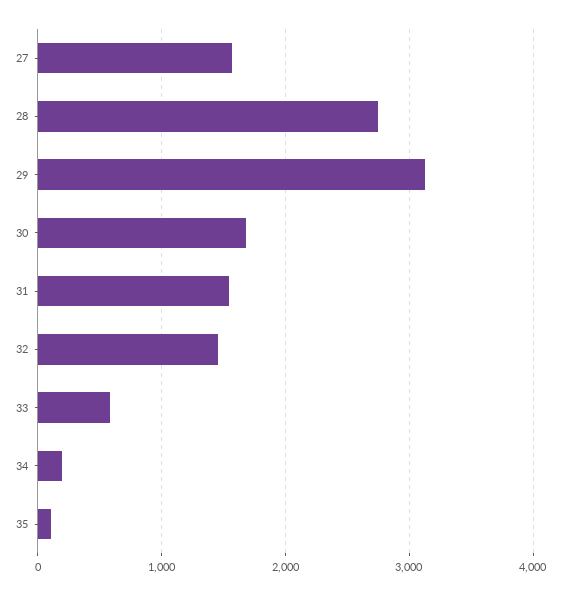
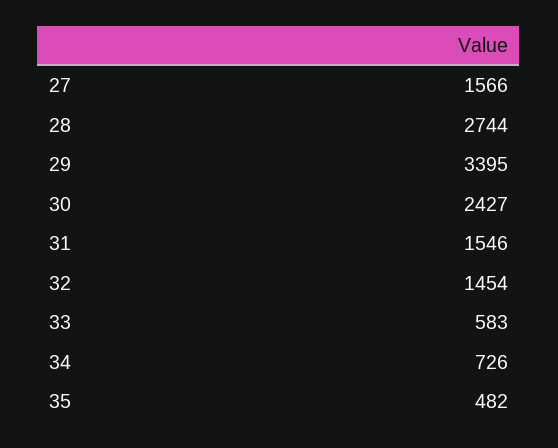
  {
    "27": 1566,
    "28": 2744,
-   "29": 3100,
+   "29": 3395,
-   "30": 1700,
+   "30": 2427,
    "31": 1546,
    "32": 1454,
    "33": 583,
-   "34": 200,
+   "34": 726,
-   "35": 100
+   "35": 482
  }

